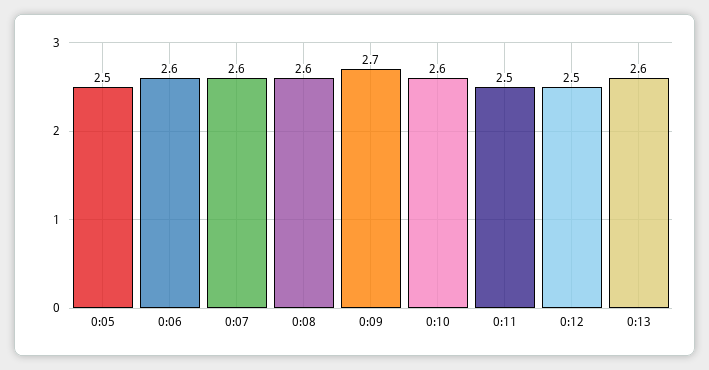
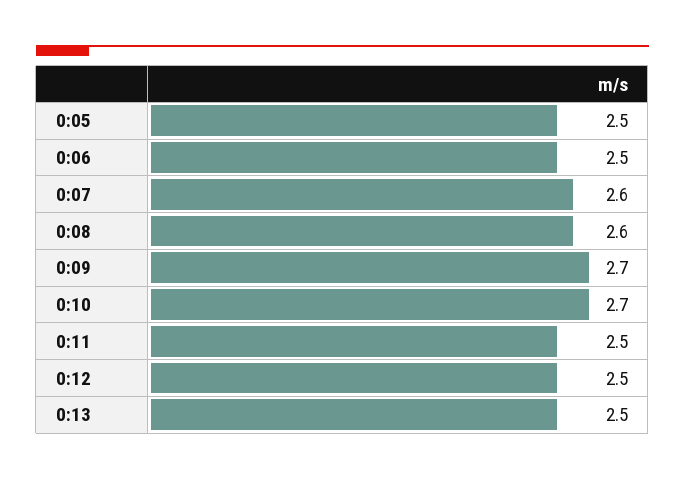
  {
    "0:05": 2.5,
-   "0:06": 2.6,
+   "0:06": 2.5,
    "0:07": 2.6,
    "0:08": 2.6,
    "0:09": 2.7,
-   "0:10": 2.6,
+   "0:10": 2.7,
    "0:11": 2.5,
    "0:12": 2.5,
-   "0:13": 2.6
+   "0:13": 2.5
  }

